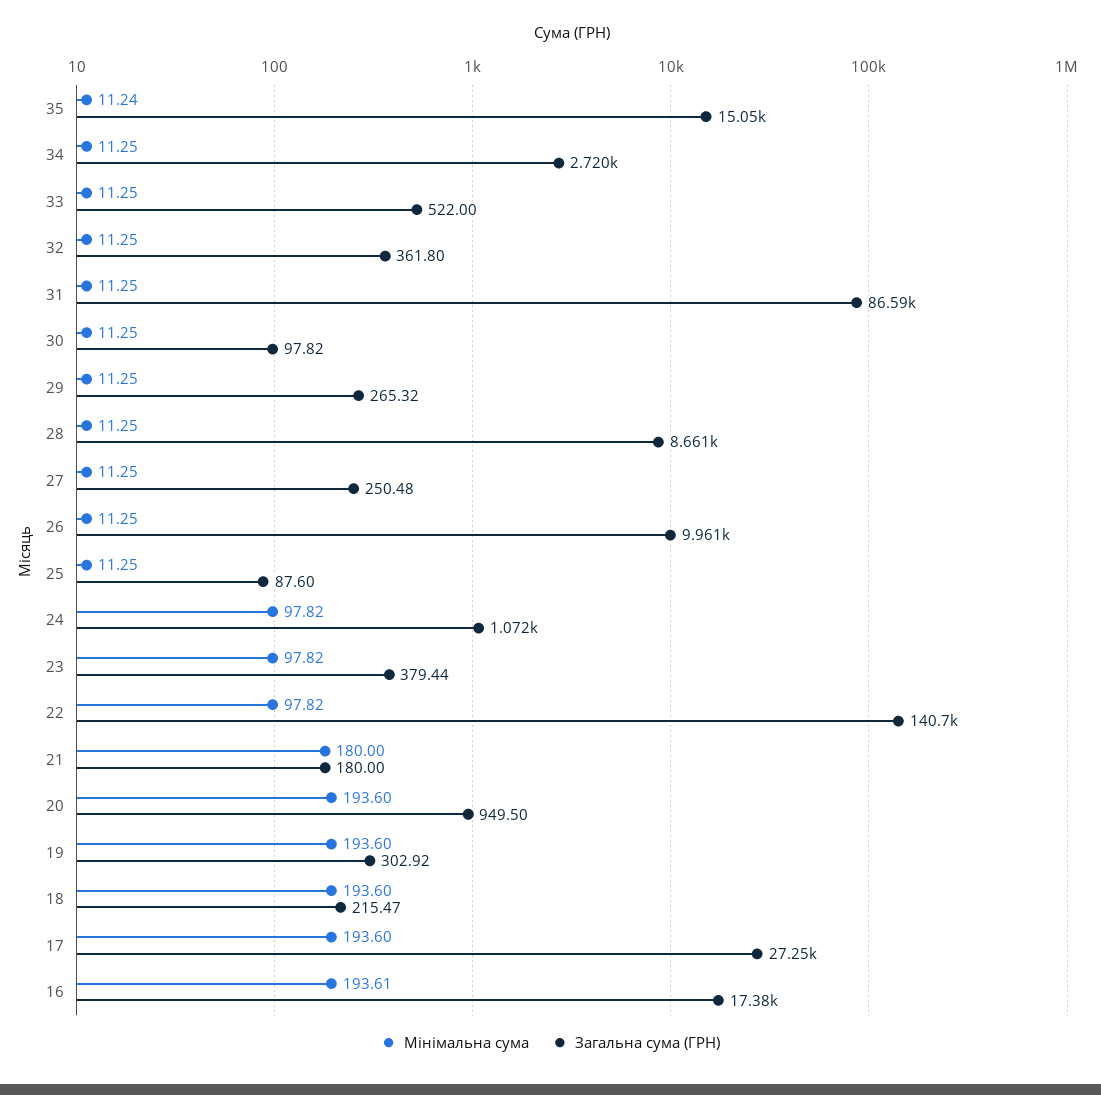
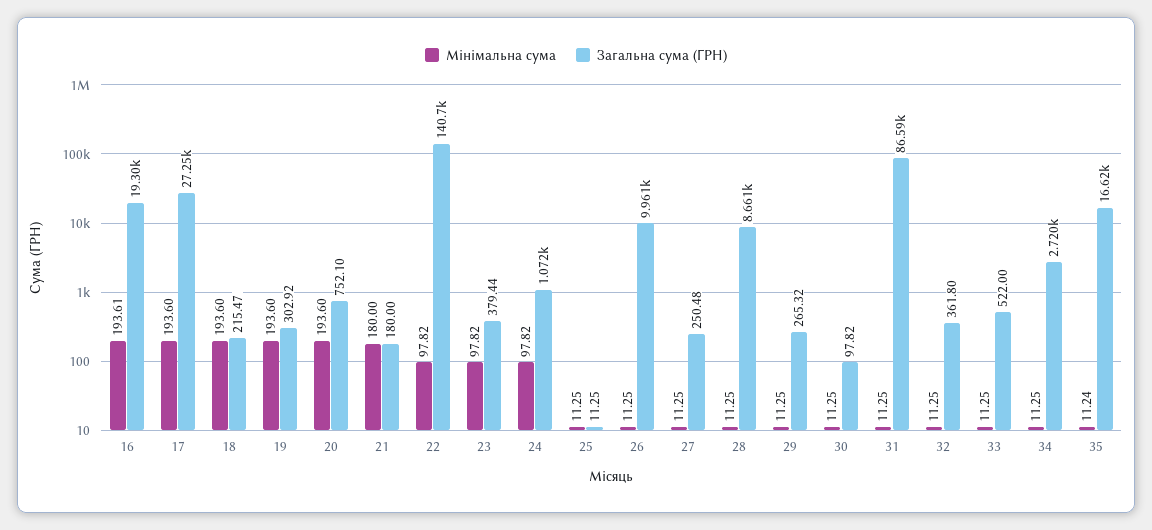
  {
    "Мінімальна сума": {
      "35": 11.24,
      "34": 11.25,
      "33": 11.25,
      "32": 11.25,
      "31": 11.25,
      "30": 11.25,
      "29": 11.25,
      "28": 11.25,
      "27": 11.25,
      "26": 11.25,
      "25": 11.25,
      "24": 97.82,
      "23": 97.82,
      "22": 97.82,
      "21": 180,
      "20": 193.6,
      "19": 193.6,
      "18": 193.6,
      "17": 193.6,
      "16": 193.61
    },
    "Загальна сума (ГРН)": {
-     "35": 15050,
+     "35": 16620,
      "34": 2720,
      "33": 522,
      "32": 361.8,
      "31": 86590,
      "30": 97.82,
      "29": 265.32,
      "28": 8661,
      "27": 250.48,
      "26": 9961,
-     "25": 87.6,
+     "25": 11.25,
      "24": 1072,
      "23": 379.44,
      "22": 140700,
      "21": 180,
-     "20": 949.5,
+     "20": 752.1,
      "19": 302.92,
      "18": 215.47,
      "17": 27250,
-     "16": 17380
+     "16": 19300
    }
  }

